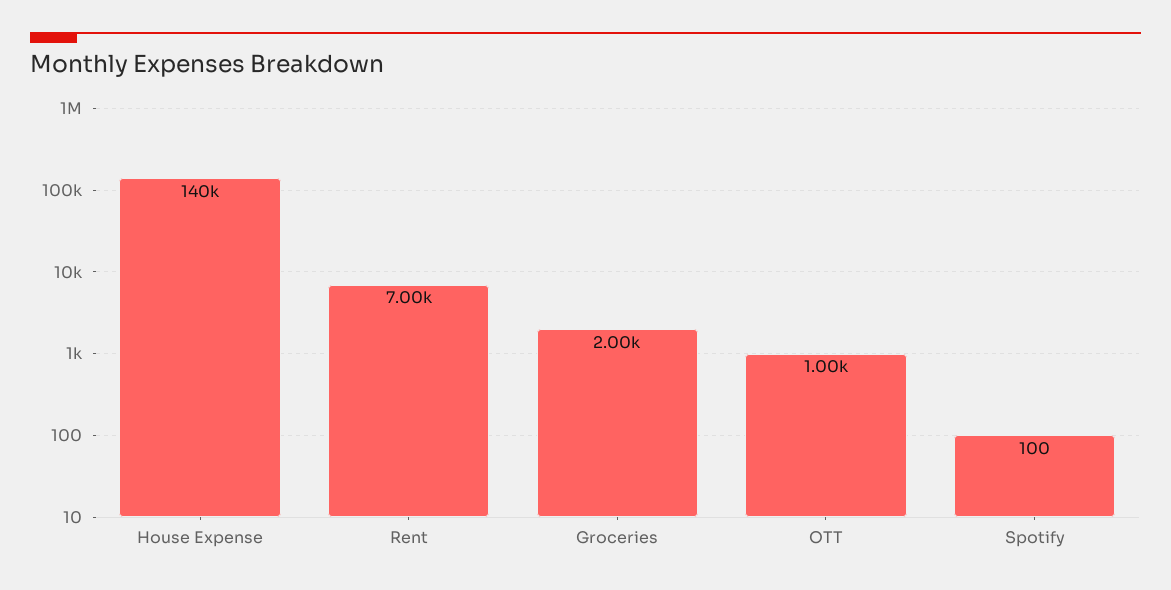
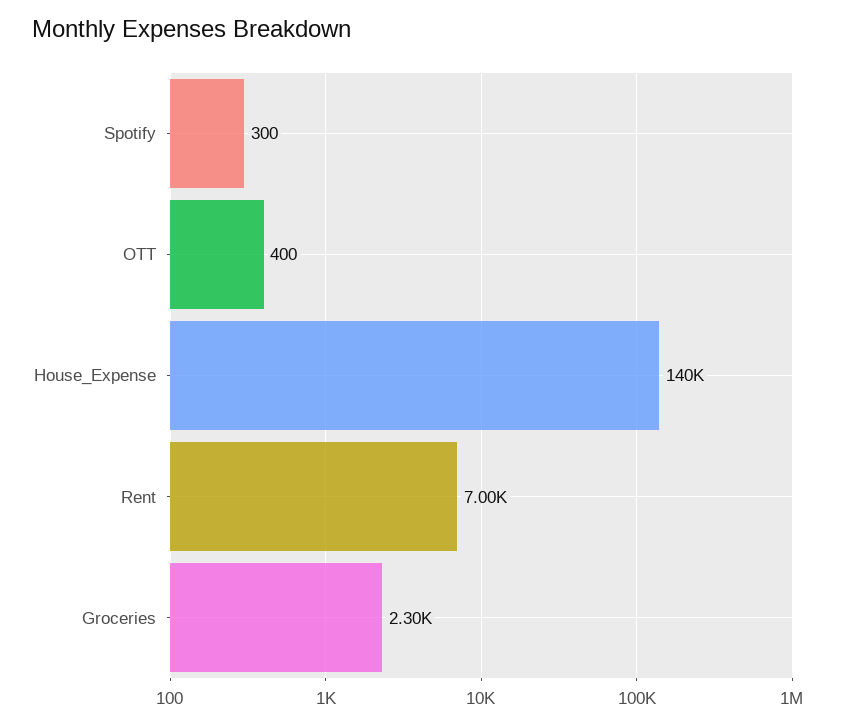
  {
    "House Expense": 140000,
    "Rent": 7000,
-   "Groceries": 2000,
+   "Groceries": 2300,
-   "OTT": 1000,
+   "OTT": 400,
-   "Spotify": 100
+   "Spotify": 300
  }

